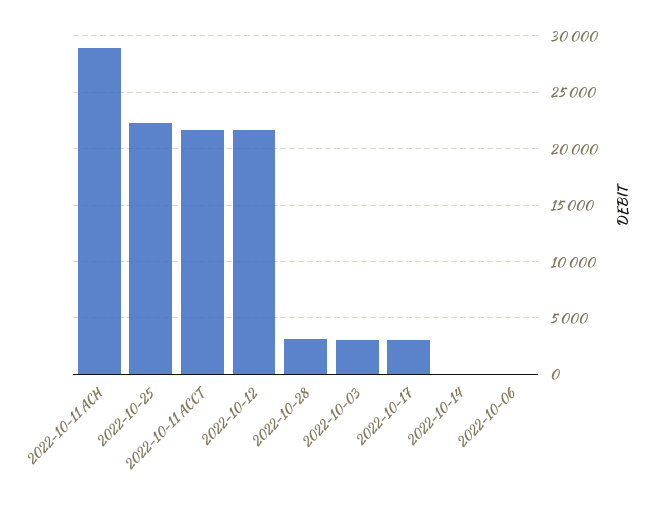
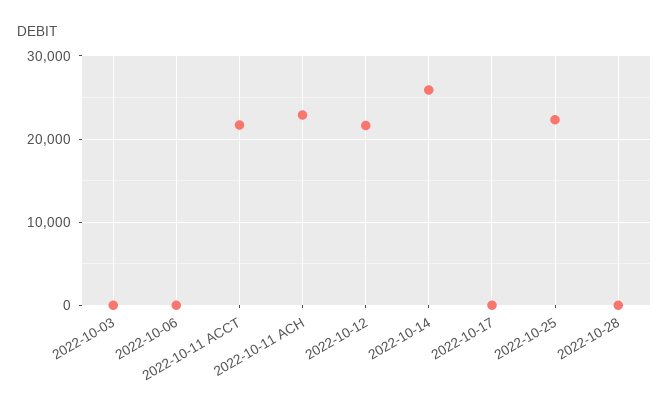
  {
-   "2022-10-11 ACH": 29000,
+   "2022-10-11 ACH": 23000,
    "2022-10-25": 22000,
    "2022-10-11 ACCT": 22000,
    "2022-10-12": 22000,
-   "2022-10-28": 3000,
+   "2022-10-28": 0,
-   "2022-10-03": 3000,
+   "2022-10-03": 0,
-   "2022-10-17": 3000,
+   "2022-10-17": 0,
-   "2022-10-14": 0,
+   "2022-10-14": 26000,
    "2022-10-06": 0
  }

